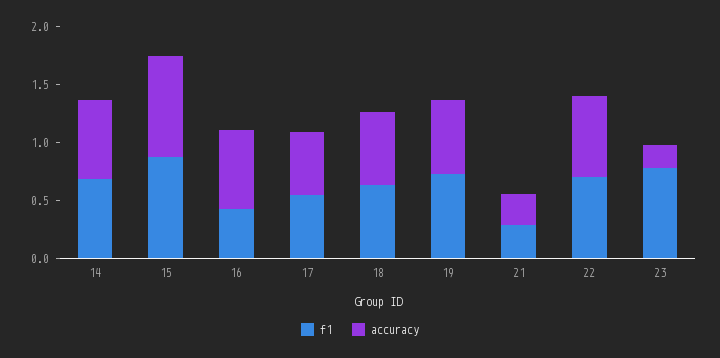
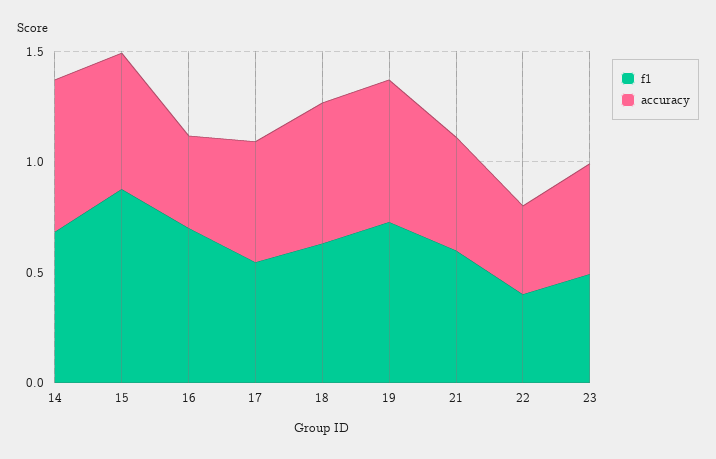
  {
    "f1": {
      "14": 0.7,
      "15": 0.9,
-     "16": 0.4,
+     "16": 0.7,
      "17": 0.5,
      "18": 0.6,
      "19": 0.7,
-     "21": 0.3,
+     "21": 0.6,
-     "22": 0.7,
+     "22": 0.4,
-     "23": 0.8
+     "23": 0.5
    },
    "accuracy": {
      "14": 0.7,
-     "15": 0.9,
+     "15": 0.6,
-     "16": 0.7,
+     "16": 0.4,
      "17": 0.5,
      "18": 0.6,
      "19": 0.6,
-     "21": 0.3,
+     "21": 0.5,
-     "22": 0.7,
+     "22": 0.4,
-     "23": 0.2
+     "23": 0.5
    }
  }

